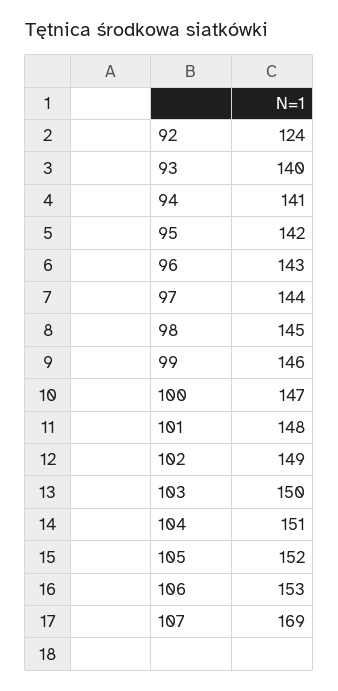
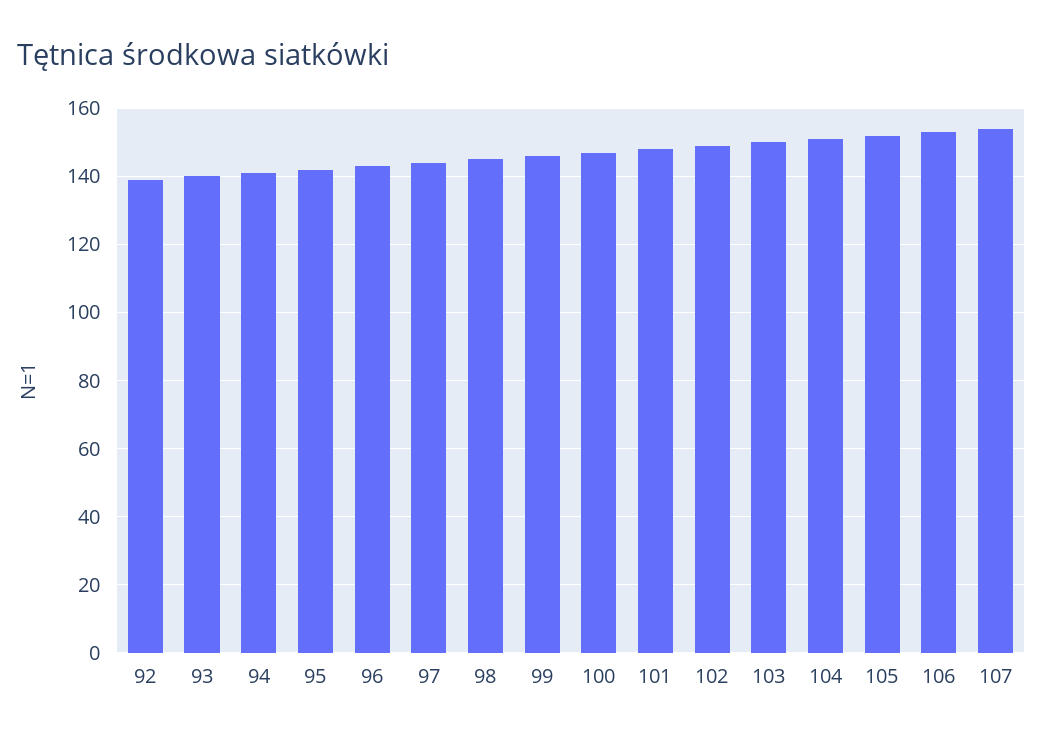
  {
-   "92": 124,
+   "92": 140,
    "93": 140,
    "94": 141,
    "95": 142,
    "96": 143,
    "97": 144,
    "98": 145,
    "99": 146,
    "100": 147,
    "101": 148,
    "102": 149,
    "103": 150,
    "104": 151,
    "105": 152,
    "106": 153,
-   "107": 169
+   "107": 155
  }

